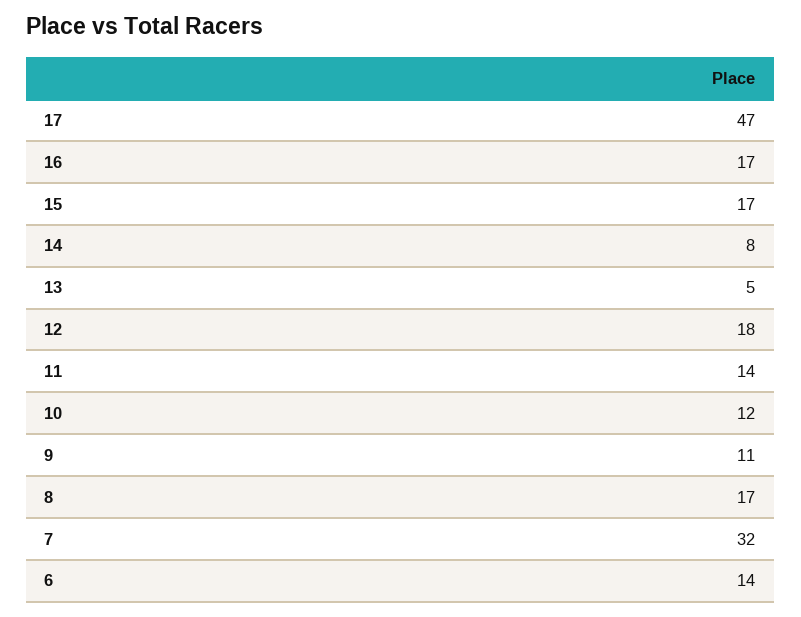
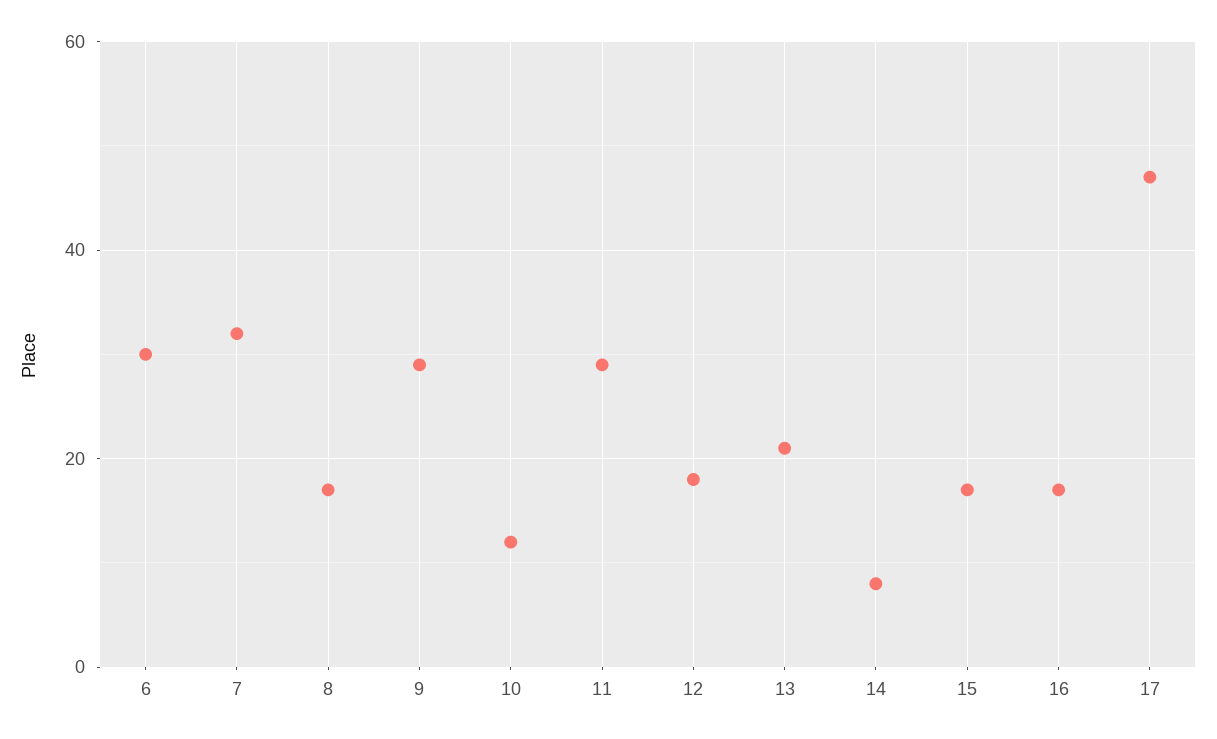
  {
    "17": 47,
    "16": 17,
    "15": 17,
    "14": 8,
-   "13": 5,
+   "13": 20,
    "12": 18,
-   "11": 14,
+   "11": 30,
    "10": 12,
-   "9": 11,
+   "9": 30,
    "8": 17,
    "7": 32,
-   "6": 14
+   "6": 30
  }

